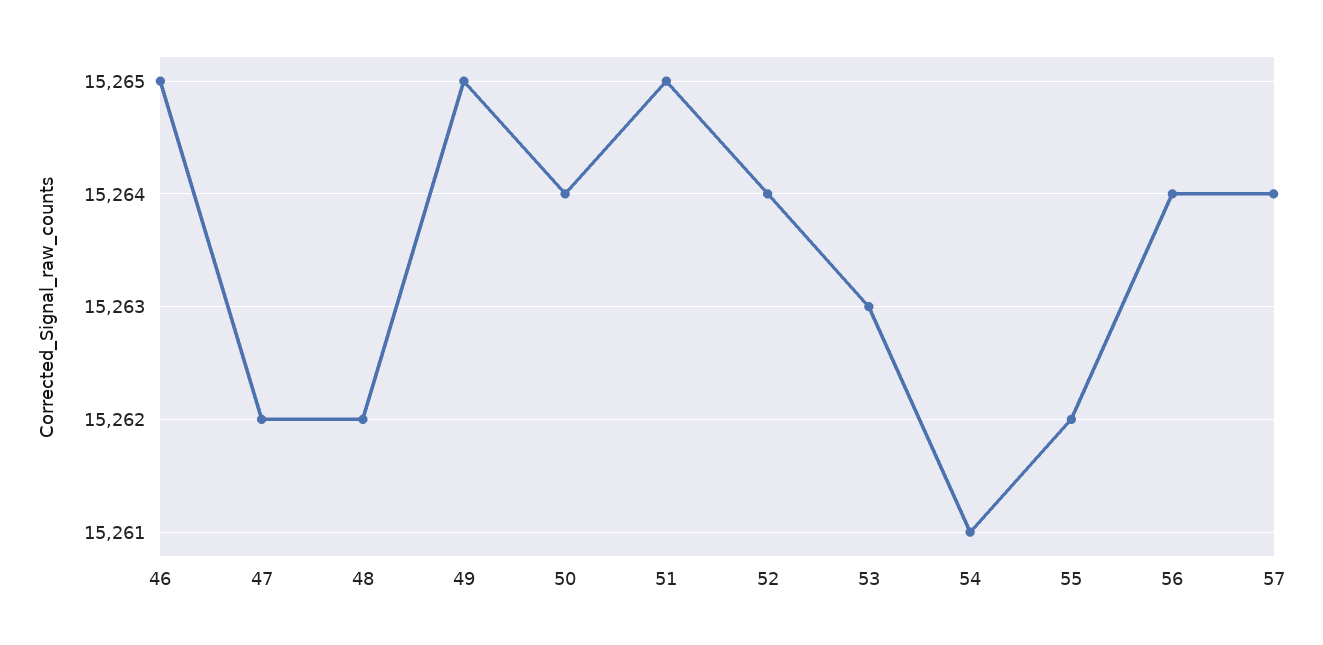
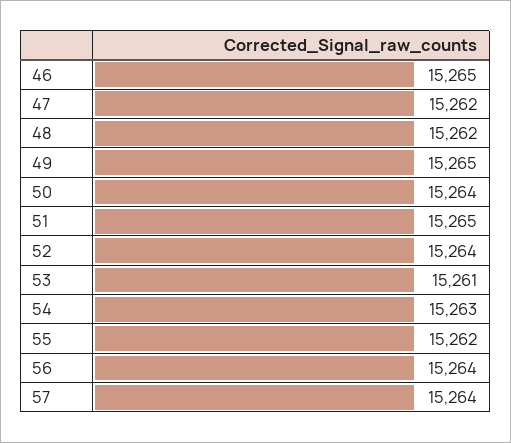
  {
    "46": 15265,
    "47": 15262,
    "48": 15262,
    "49": 15265,
    "50": 15264,
    "51": 15265,
    "52": 15264,
-   "53": 15263,
+   "53": 15261,
-   "54": 15261,
+   "54": 15263,
    "55": 15262,
    "56": 15264,
    "57": 15264
  }

